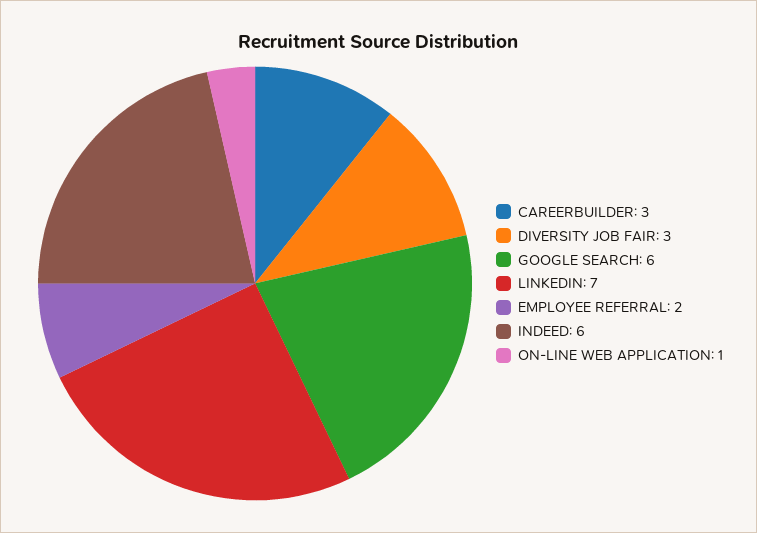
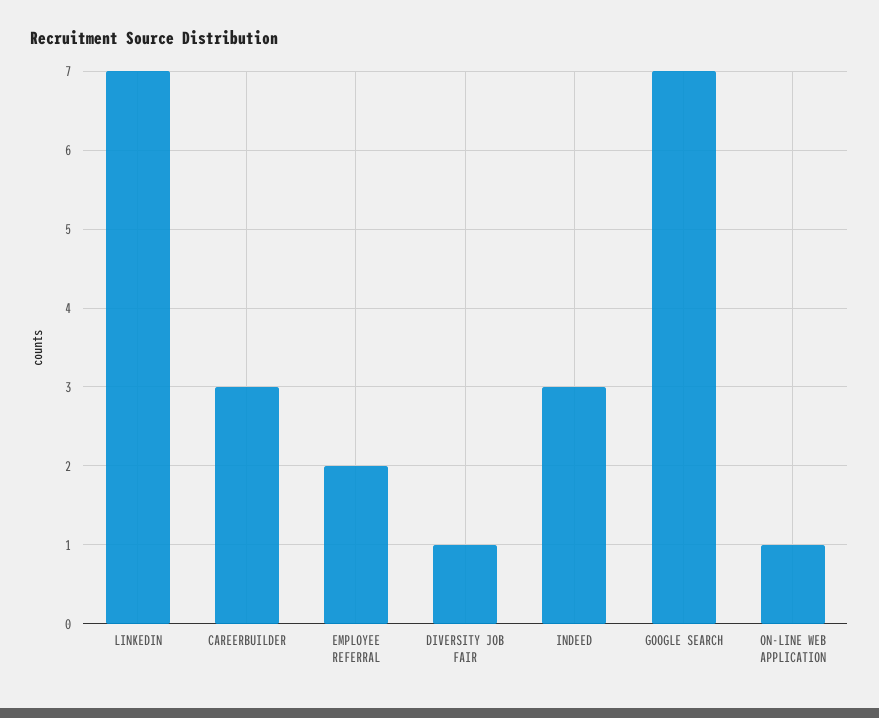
  {
    "CAREERBUILDER": 3,
-   "DIVERSITY JOB FAIR": 3,
+   "DIVERSITY JOB FAIR": 1,
-   "GOOGLE SEARCH": 6,
+   "GOOGLE SEARCH": 7,
    "LINKEDIN": 7,
    "EMPLOYEE REFERRAL": 2,
-   "INDEED": 6,
+   "INDEED": 3,
    "ON-LINE WEB APPLICATION": 1
  }

